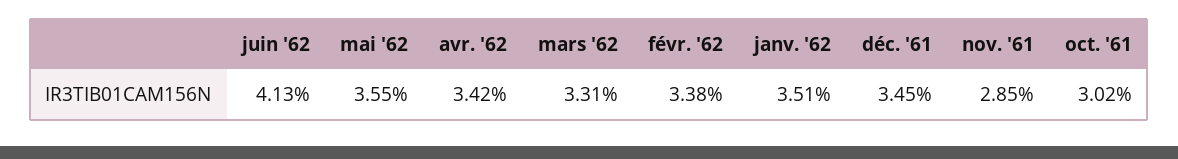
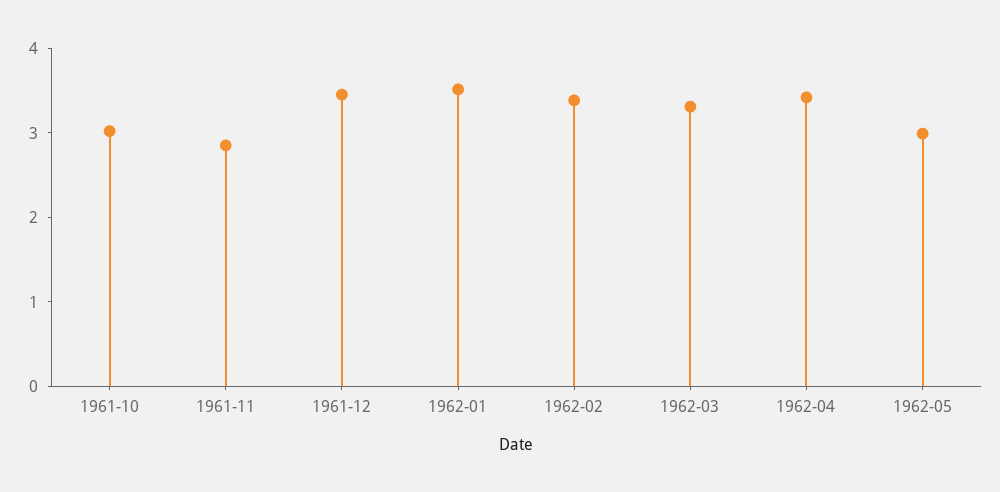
  {
-   "juin '62": 4.13,
-   "mai '62": 3.55,
+   "mai '62": 3,
    "avr. '62": 3.42,
    "mars '62": 3.31,
    "févr. '62": 3.38,
    "janv. '62": 3.51,
    "déc. '61": 3.45,
    "nov. '61": 2.85,
    "oct. '61": 3.02
  }

